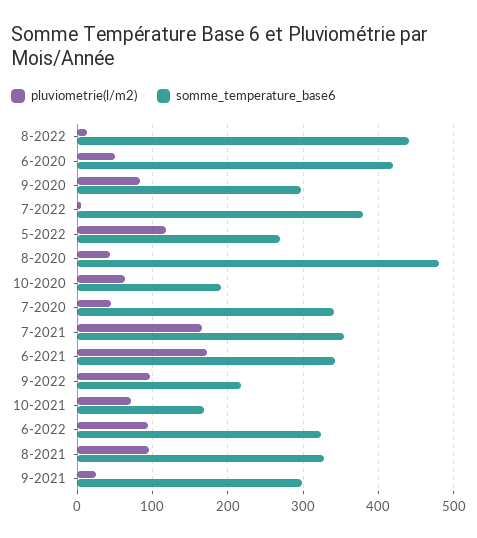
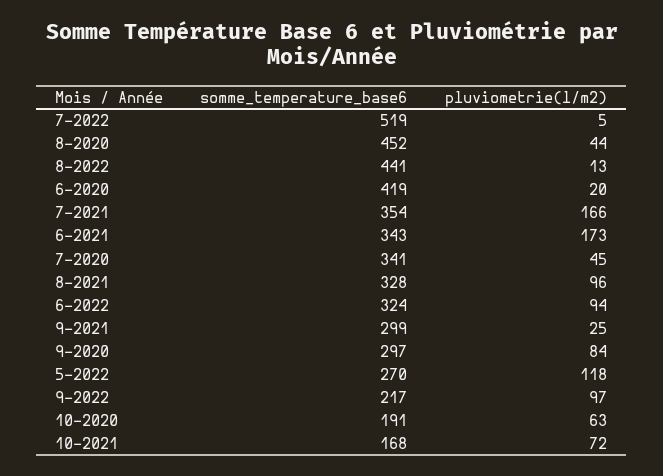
  {
    "pluviometrie(l/m2)": {
      "8-2022": 13,
-     "6-2020": 50,
+     "6-2020": 20,
      "9-2020": 84,
      "7-2022": 5,
      "5-2022": 118,
      "8-2020": 44,
      "10-2020": 63,
      "7-2020": 45,
      "7-2021": 166,
      "6-2021": 173,
      "9-2022": 97,
      "10-2021": 72,
      "6-2022": 94,
      "8-2021": 96,
      "9-2021": 25
    },
    "somme_temperature_base6": {
      "8-2022": 441,
      "6-2020": 419,
      "9-2020": 297,
-     "7-2022": 380,
+     "7-2022": 519,
      "5-2022": 270,
-     "8-2020": 480,
+     "8-2020": 452,
      "10-2020": 191,
      "7-2020": 341,
      "7-2021": 354,
      "6-2021": 343,
      "9-2022": 217,
      "10-2021": 168,
      "6-2022": 324,
      "8-2021": 328,
      "9-2021": 299
    }
  }

